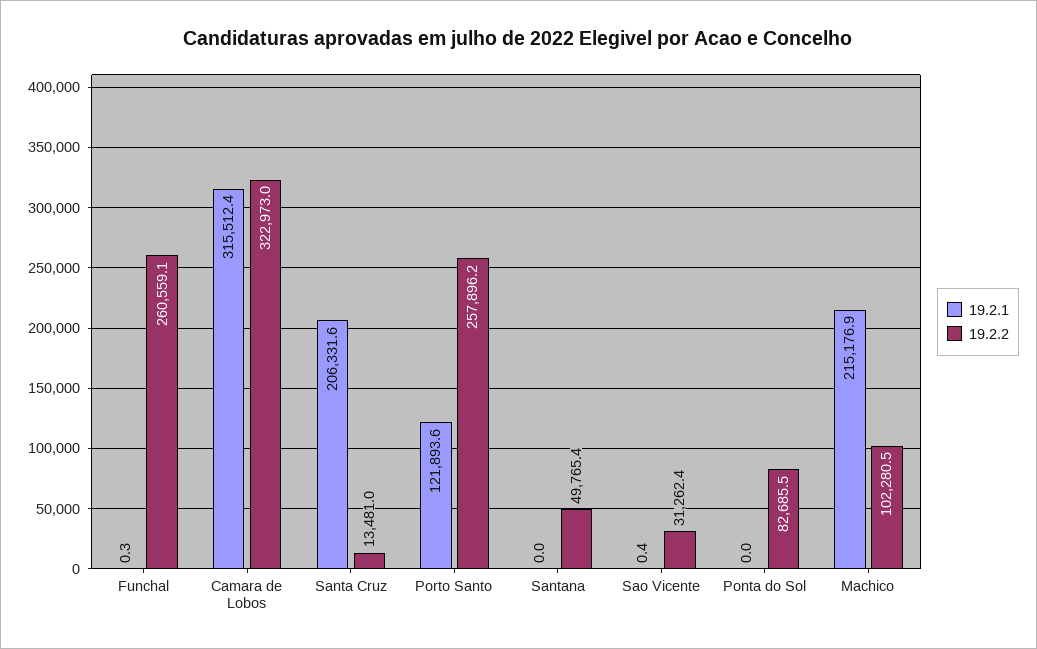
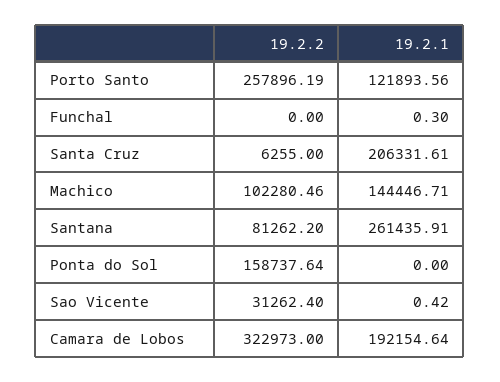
  {
    "19.2.1": {
      "Funchal": 0.3,
-     "Camara de Lobos": 315512.4,
+     "Camara de Lobos": 192154.64,
      "Santa Cruz": 206331.61,
      "Porto Santo": 121893.56,
-     "Santana": 0,
+     "Santana": 261435.91,
      "Sao Vicente": 0.42,
      "Ponta do Sol": 0,
-     "Machico": 215176.9
+     "Machico": 144446.71
    },
    "19.2.2": {
-     "Funchal": 260559.1,
+     "Funchal": 0,
      "Camara de Lobos": 322973,
-     "Santa Cruz": 13481,
+     "Santa Cruz": 6255,
      "Porto Santo": 257896.19,
-     "Santana": 49765.4,
+     "Santana": 81262.2,
      "Sao Vicente": 31262.4,
-     "Ponta do Sol": 82685.5,
+     "Ponta do Sol": 158737.64,
      "Machico": 102280.46
    }
  }

